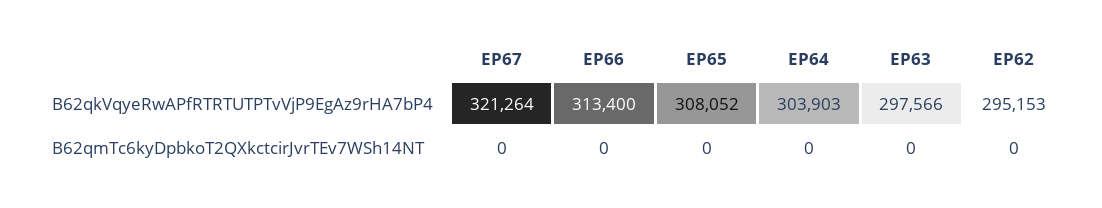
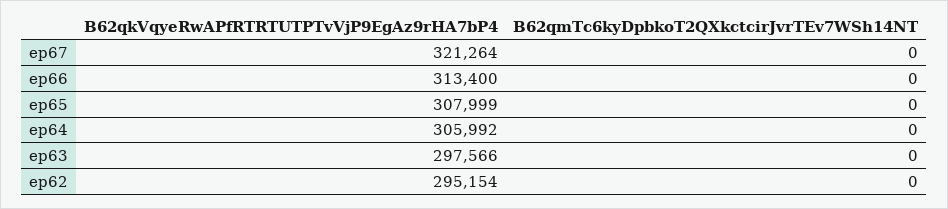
  {
    "EP67": {
      "B62qkVqyeRwAPfRTRTUTPTvVjP9EgAz9rHA7bP4": 321264,
      "B62qmTc6kyDpbkoT2QXkctcirJvrTEv7WSh14NT": 0
    },
    "EP66": {
      "B62qkVqyeRwAPfRTRTUTPTvVjP9EgAz9rHA7bP4": 313400,
      "B62qmTc6kyDpbkoT2QXkctcirJvrTEv7WSh14NT": 0
    },
    "EP65": {
-     "B62qkVqyeRwAPfRTRTUTPTvVjP9EgAz9rHA7bP4": 308052,
+     "B62qkVqyeRwAPfRTRTUTPTvVjP9EgAz9rHA7bP4": 307999,
      "B62qmTc6kyDpbkoT2QXkctcirJvrTEv7WSh14NT": 0
    },
    "EP64": {
-     "B62qkVqyeRwAPfRTRTUTPTvVjP9EgAz9rHA7bP4": 303903,
+     "B62qkVqyeRwAPfRTRTUTPTvVjP9EgAz9rHA7bP4": 305992,
      "B62qmTc6kyDpbkoT2QXkctcirJvrTEv7WSh14NT": 0
    },
    "EP63": {
      "B62qkVqyeRwAPfRTRTUTPTvVjP9EgAz9rHA7bP4": 297566,
      "B62qmTc6kyDpbkoT2QXkctcirJvrTEv7WSh14NT": 0
    },
    "EP62": {
-     "B62qkVqyeRwAPfRTRTUTPTvVjP9EgAz9rHA7bP4": 295153,
+     "B62qkVqyeRwAPfRTRTUTPTvVjP9EgAz9rHA7bP4": 295154,
      "B62qmTc6kyDpbkoT2QXkctcirJvrTEv7WSh14NT": 0
    }
  }

